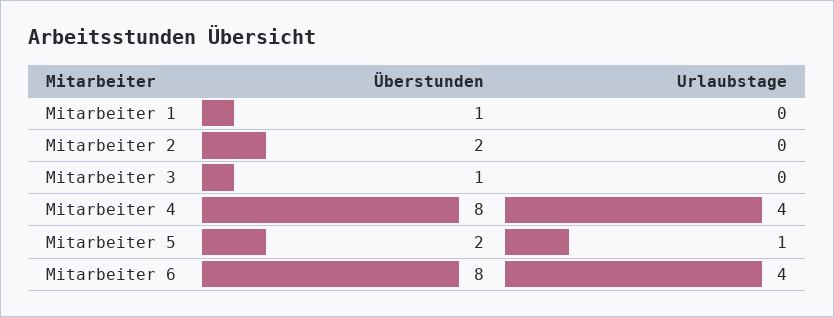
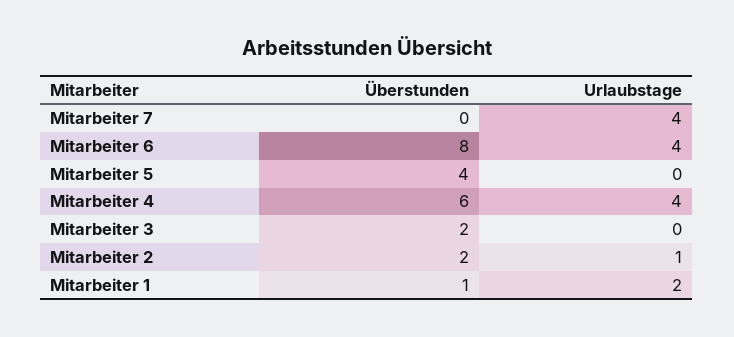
  {
    "Überstunden": {
      "Mitarbeiter 1": 1,
      "Mitarbeiter 2": 2,
-     "Mitarbeiter 3": 1,
+     "Mitarbeiter 3": 2,
-     "Mitarbeiter 4": 8,
+     "Mitarbeiter 4": 6,
-     "Mitarbeiter 5": 2,
+     "Mitarbeiter 5": 4,
-     "Mitarbeiter 6": 8
+     "Mitarbeiter 6": 8,
+     "Mitarbeiter 7": 0
    },
    "Urlaubstage": {
-     "Mitarbeiter 1": 0,
+     "Mitarbeiter 1": 2,
-     "Mitarbeiter 2": 0,
+     "Mitarbeiter 2": 1,
      "Mitarbeiter 3": 0,
      "Mitarbeiter 4": 4,
-     "Mitarbeiter 5": 1,
+     "Mitarbeiter 5": 0,
-     "Mitarbeiter 6": 4
+     "Mitarbeiter 6": 4,
+     "Mitarbeiter 7": 4
    }
  }

